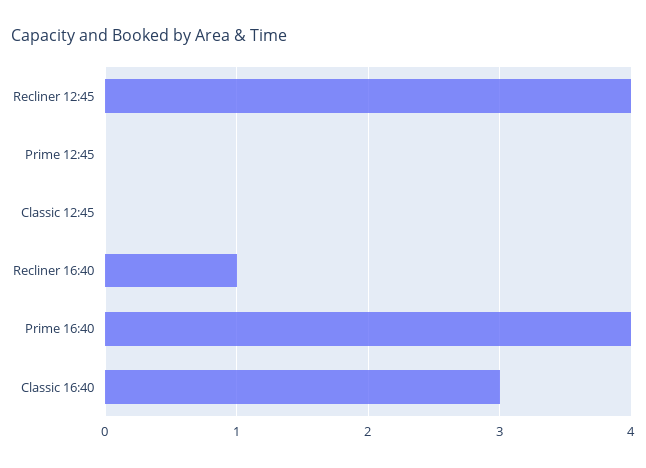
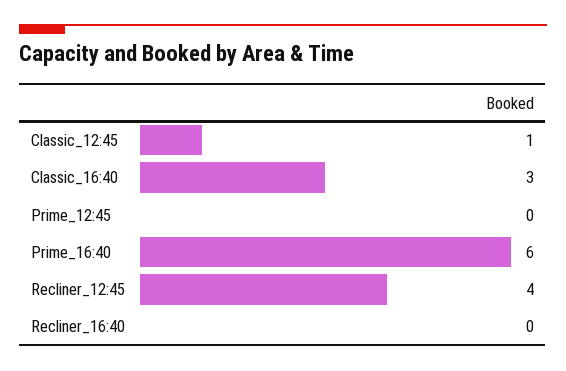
  {
    "Recliner 12:45": 4,
    "Prime 12:45": 0,
-   "Classic 12:45": 0,
+   "Classic 12:45": 1,
-   "Recliner 16:40": 1,
+   "Recliner 16:40": 0,
-   "Prime 16:40": 4,
+   "Prime 16:40": 6,
    "Classic 16:40": 3
  }

